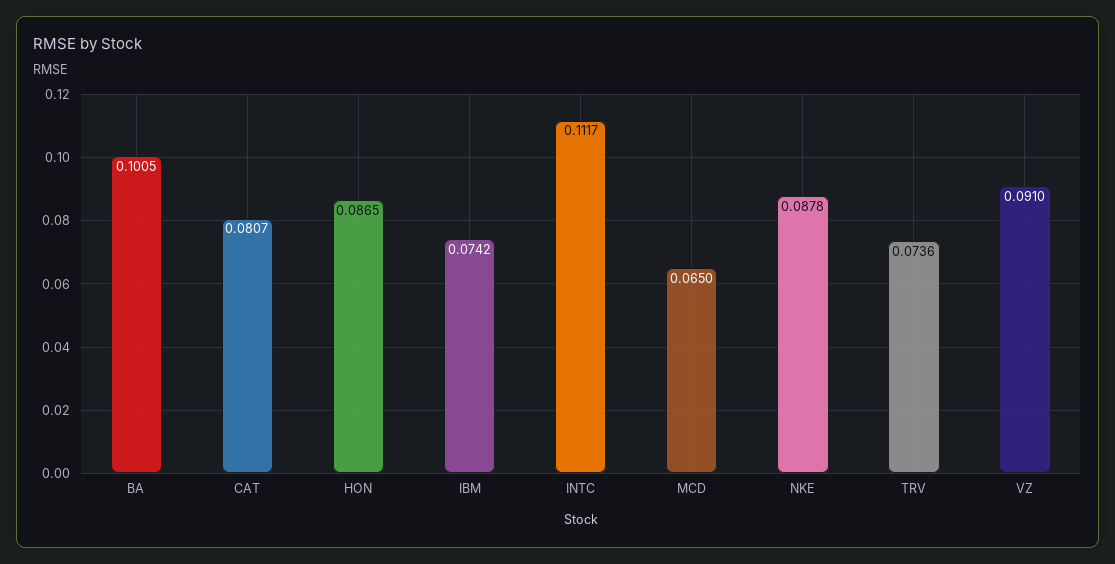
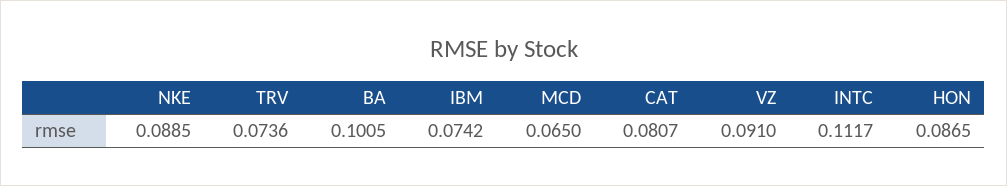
  {
    "BA": 0.1005,
    "CAT": 0.0807,
    "HON": 0.0865,
    "IBM": 0.0742,
    "INTC": 0.1117,
    "MCD": 0.065,
-   "NKE": 0.0878,
+   "NKE": 0.0885,
    "TRV": 0.0736,
    "VZ": 0.091
  }

